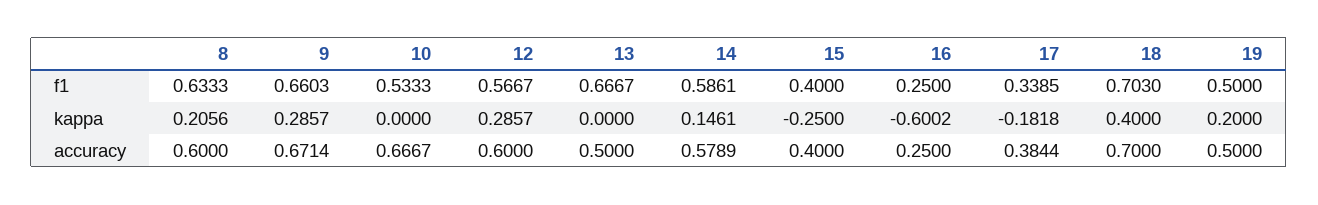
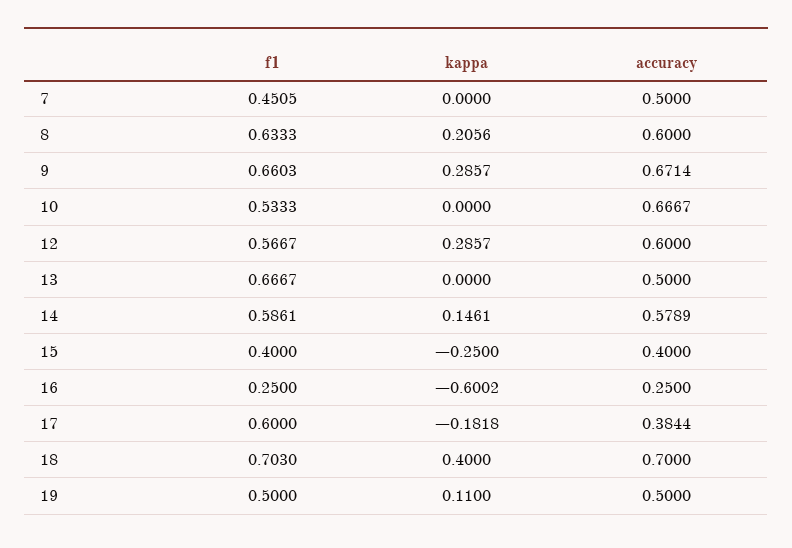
  {
    "8": {
      "f1": 0.6333,
      "kappa": 0.2056,
      "accuracy": 0.6
    },
    "9": {
      "f1": 0.6603,
      "kappa": 0.2857,
      "accuracy": 0.6714
    },
    "10": {
      "f1": 0.5333,
      "kappa": 0,
      "accuracy": 0.6667
    },
    "12": {
      "f1": 0.5667,
      "kappa": 0.2857,
      "accuracy": 0.6
    },
    "13": {
      "f1": 0.6667,
      "kappa": 0,
      "accuracy": 0.5
    },
    "14": {
      "f1": 0.5861,
      "kappa": 0.1461,
      "accuracy": 0.5789
    },
    "15": {
      "f1": 0.4,
      "kappa": -0.25,
      "accuracy": 0.4
    },
    "16": {
      "f1": 0.25,
      "kappa": -0.6002,
      "accuracy": 0.25
    },
    "17": {
-     "f1": 0.3385,
+     "f1": 0.6,
      "kappa": -0.1818,
      "accuracy": 0.3844
    },
    "18": {
      "f1": 0.703,
      "kappa": 0.4,
      "accuracy": 0.7
    },
    "19": {
      "f1": 0.5,
-     "kappa": 0.2,
+     "kappa": 0.11,
      "accuracy": 0.5
-   }
+   },
+   "7": {
+     "f1": 0.4505,
+     "kappa": 0,
+     "accuracy": 0.5
+   }
  }

